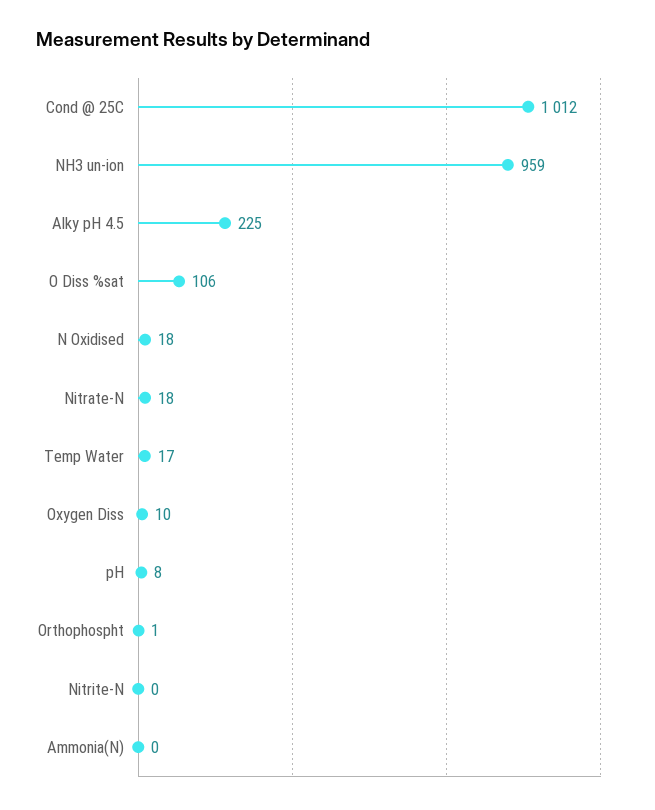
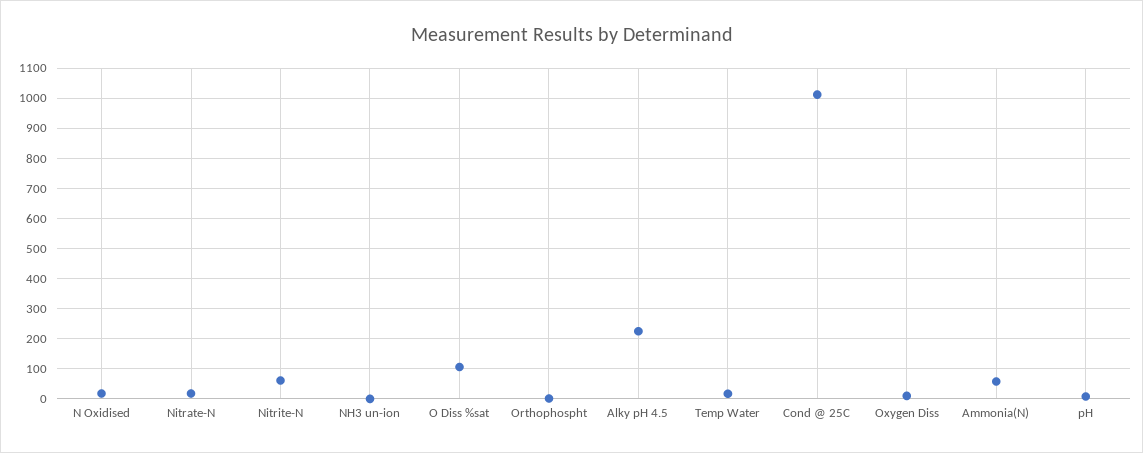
  {
    "Cond @ 25C": 1012,
-   "NH3 un-ion": 959,
+   "NH3 un-ion": 0,
    "Alky pH 4.5": 225,
    "O Diss %sat": 106,
    "N Oxidised": 18,
    "Nitrate-N": 18,
    "Temp Water": 17,
    "Oxygen Diss": 10,
    "pH": 8,
    "Orthophospht": 1,
-   "Nitrite-N": 0,
+   "Nitrite-N": 60,
-   "Ammonia(N)": 0
+   "Ammonia(N)": 60
  }

